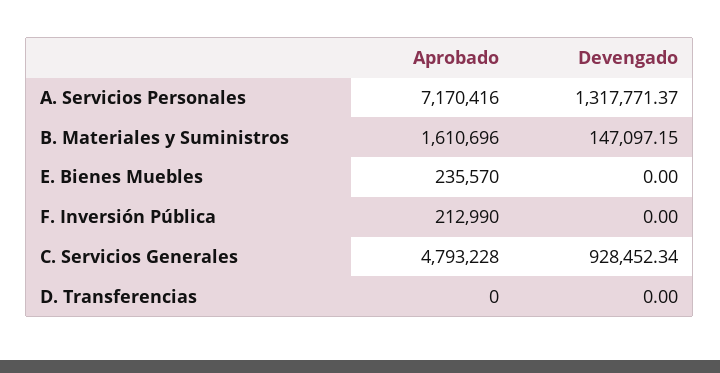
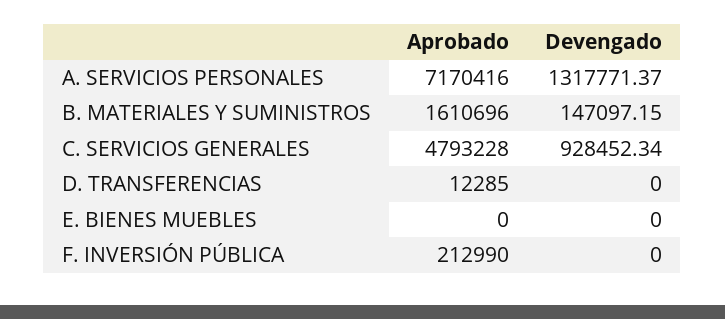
  {
    "Aprobado": {
      "A. Servicios Personales": 7170416,
      "B. Materiales y Suministros": 1610696,
-     "E. Bienes Muebles": 235570,
+     "E. Bienes Muebles": 0,
      "F. Inversión Pública": 212990,
      "C. Servicios Generales": 4793228,
-     "D. Transferencias": 0
+     "D. Transferencias": 12285
    },
    "Devengado": {
      "A. Servicios Personales": 1317771.37,
      "B. Materiales y Suministros": 147097.15,
      "E. Bienes Muebles": 0,
      "F. Inversión Pública": 0,
      "C. Servicios Generales": 928452.34,
      "D. Transferencias": 0
    }
  }

